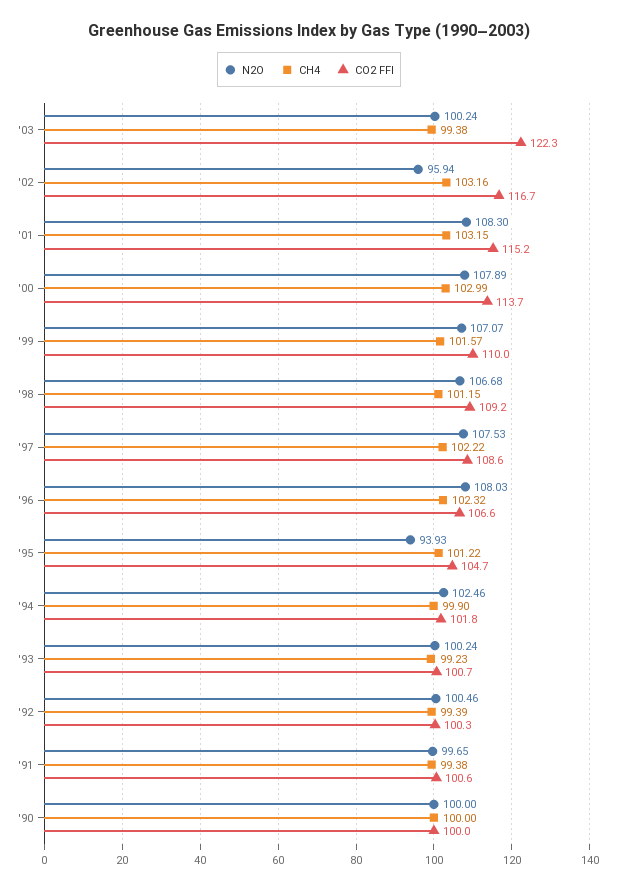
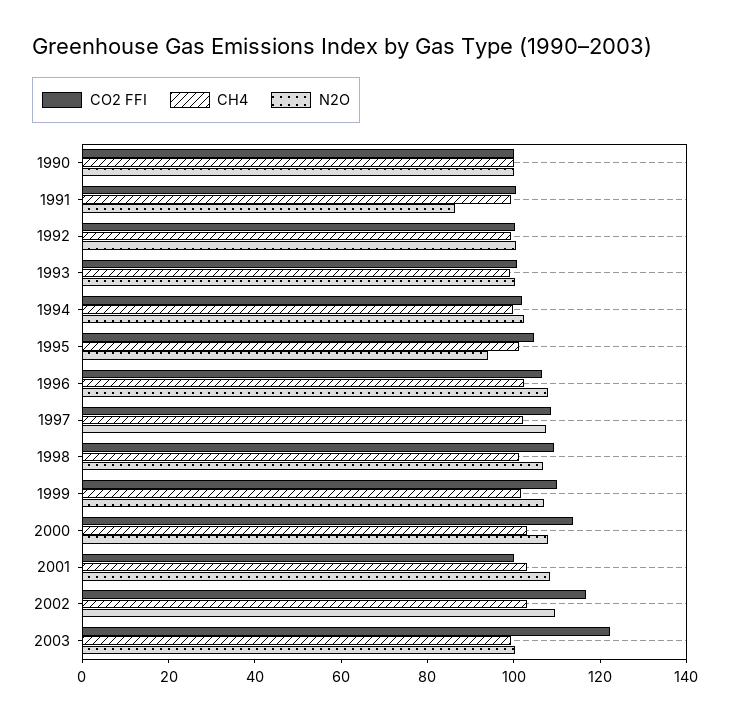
  {
    "N2O": {
      "'03": 100.24,
-     "'02": 95.94,
+     "'02": 110,
      "'01": 108.3,
      "'00": 107.89,
      "'99": 107.07,
      "'98": 106.68,
      "'97": 107.53,
      "'96": 108.03,
      "'95": 93.93,
      "'94": 102.46,
      "'93": 100.24,
      "'92": 100.46,
-     "'91": 99.65,
+     "'91": 85,
      "'90": 100
    },
    "CH4": {
      "'03": 99.38,
      "'02": 103.16,
      "'01": 103.15,
      "'00": 102.99,
      "'99": 101.57,
      "'98": 101.15,
      "'97": 102.22,
      "'96": 102.32,
      "'95": 101.22,
      "'94": 99.9,
      "'93": 99.23,
      "'92": 99.39,
      "'91": 99.38,
      "'90": 100
    },
    "CO2 FFI": {
      "'03": 122.3,
      "'02": 116.7,
-     "'01": 115.2,
+     "'01": 100,
      "'00": 113.7,
      "'99": 110,
      "'98": 109.2,
      "'97": 108.6,
      "'96": 106.6,
      "'95": 104.7,
      "'94": 101.8,
      "'93": 100.7,
      "'92": 100.3,
      "'91": 100.6,
      "'90": 100
    }
  }

